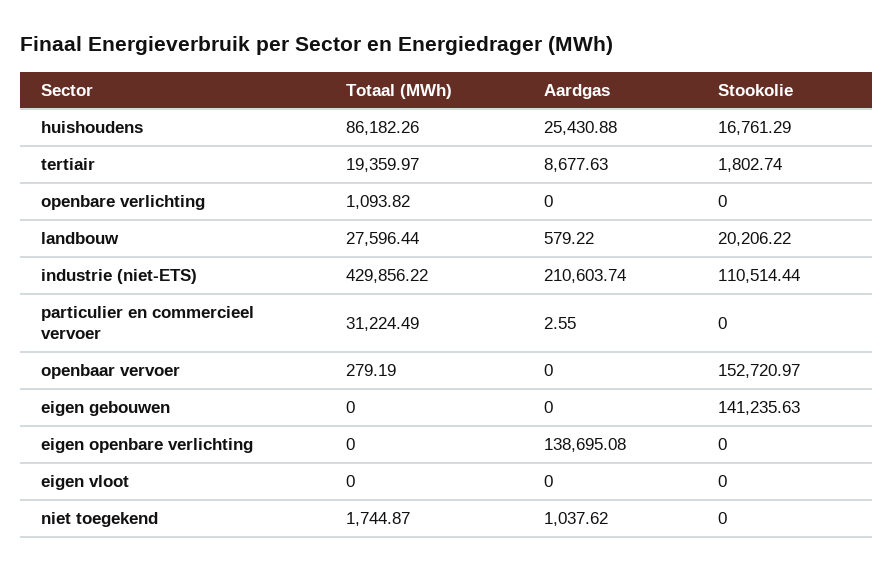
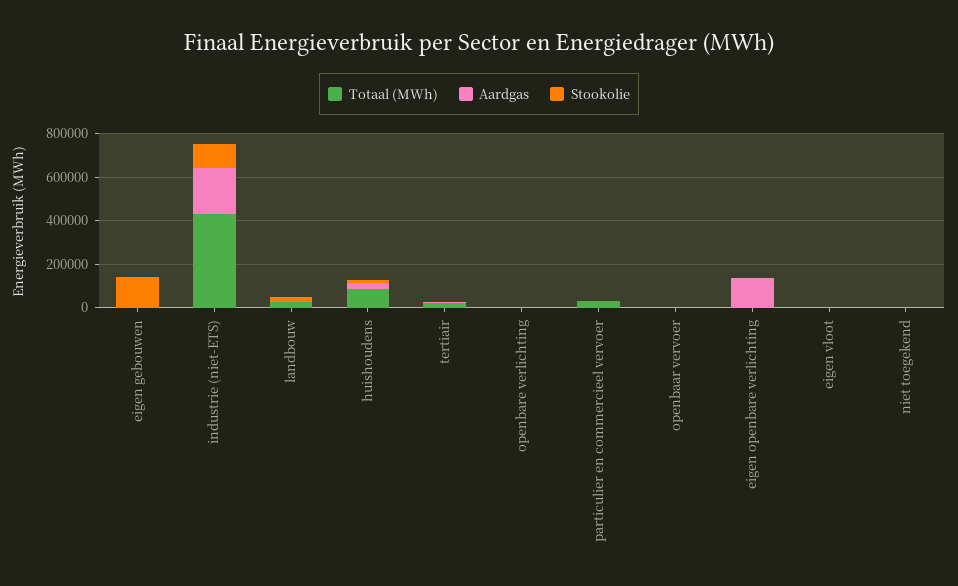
  {
    "Totaal (MWh)": {
      "huishoudens": 86182.26,
      "tertiair": 19359.97,
      "openbare verlichting": 1093.82,
      "landbouw": 27596.44,
      "industrie (niet-ETS)": 429856.22,
      "particulier en commercieel vervoer": 31224.49,
      "openbaar vervoer": 279.19,
      "eigen gebouwen": 0,
      "eigen openbare verlichting": 0,
      "eigen vloot": 0,
      "niet toegekend": 1744.87
    },
    "Aardgas": {
      "huishoudens": 25430.88,
      "tertiair": 8677.63,
      "openbare verlichting": 0,
      "landbouw": 579.22,
      "industrie (niet-ETS)": 210603.74,
      "particulier en commercieel vervoer": 2.55,
      "openbaar vervoer": 0,
      "eigen gebouwen": 0,
      "eigen openbare verlichting": 138695.08,
      "eigen vloot": 0,
      "niet toegekend": 1037.62
    },
    "Stookolie": {
      "huishoudens": 16761.29,
      "tertiair": 1802.74,
      "openbare verlichting": 0,
      "landbouw": 20206.22,
      "industrie (niet-ETS)": 110514.44,
      "particulier en commercieel vervoer": 0,
-     "openbaar vervoer": 152720.97,
+     "openbaar vervoer": 0,
      "eigen gebouwen": 141235.63,
      "eigen openbare verlichting": 0,
      "eigen vloot": 0,
      "niet toegekend": 0
    }
  }

